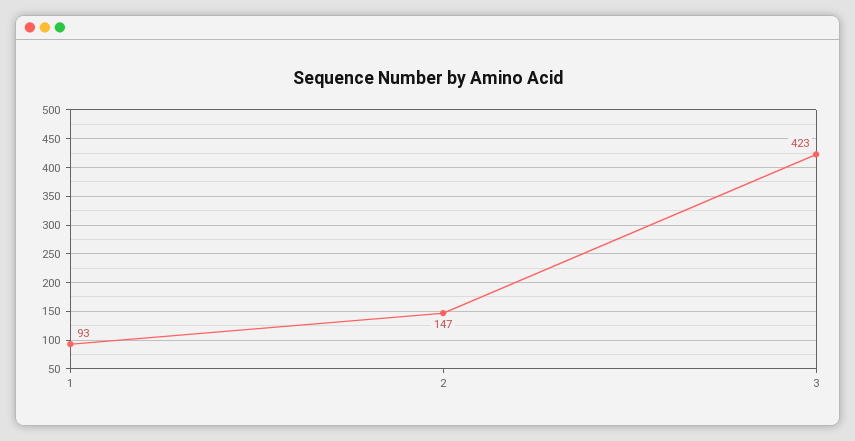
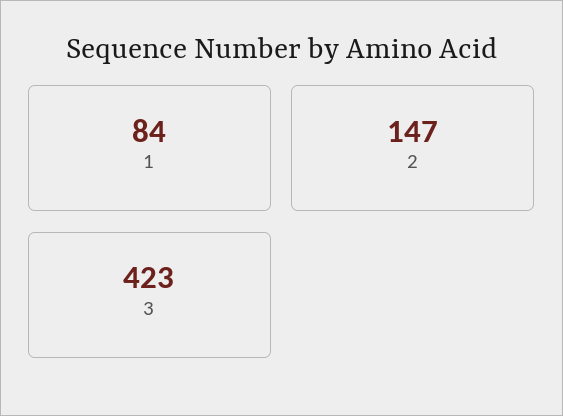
  {
-   "1": 93,
+   "1": 84,
    "2": 147,
    "3": 423
  }

